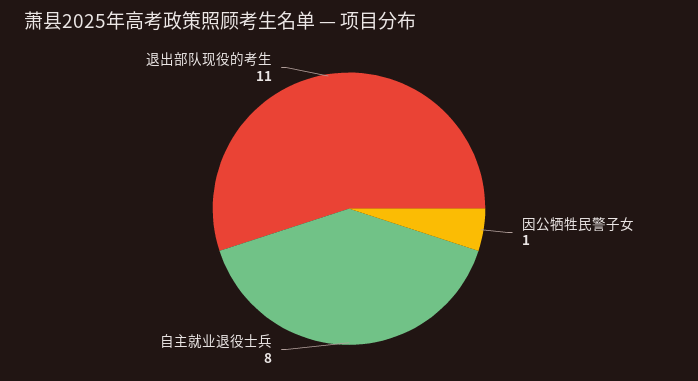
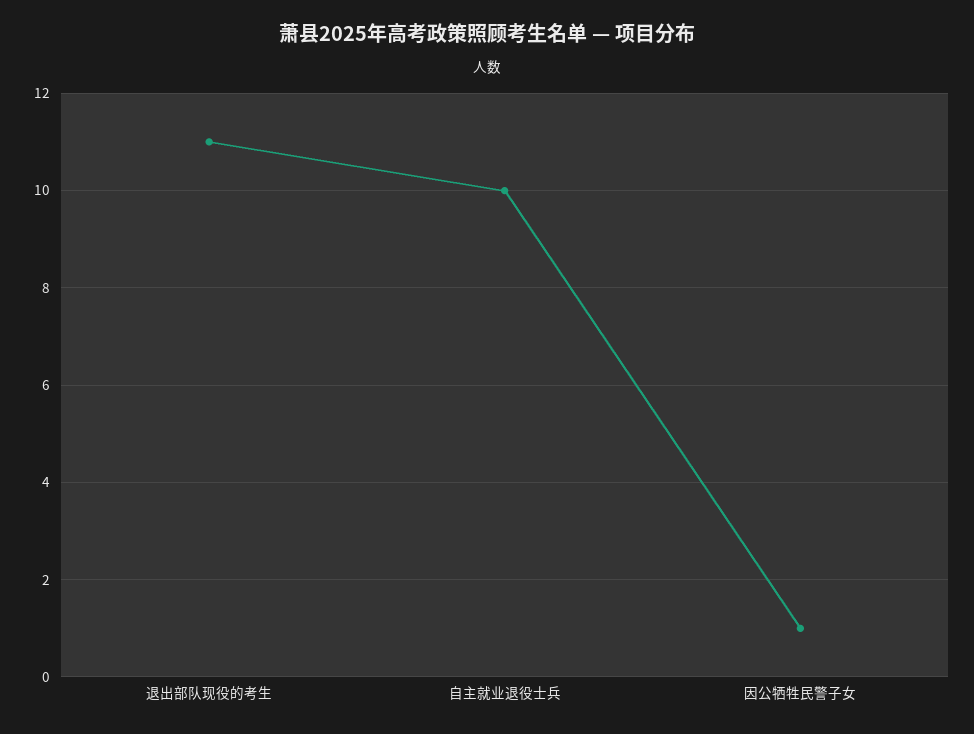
  {
    "因公牺牲民警子女": 1,
-   "自主就业退役士兵": 8,
+   "自主就业退役士兵": 10,
    "退出部队现役的考生": 11
  }

